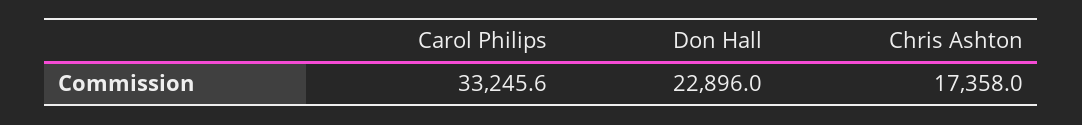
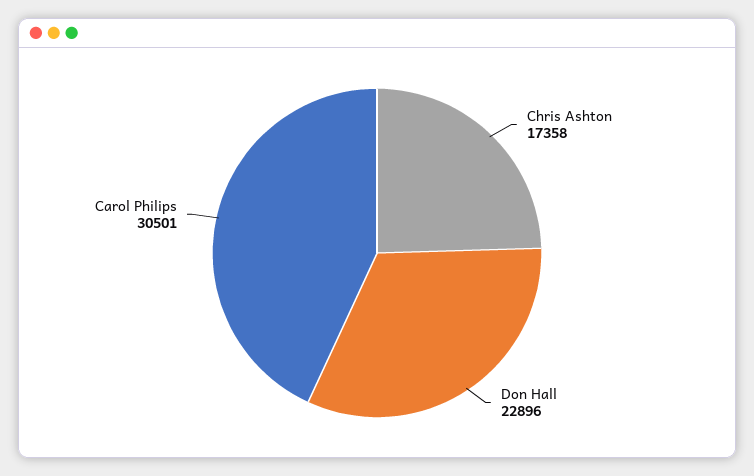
  {
-   "Carol Philips": 33245.6,
+   "Carol Philips": 30501,
    "Don Hall": 22896,
    "Chris Ashton": 17358
  }

